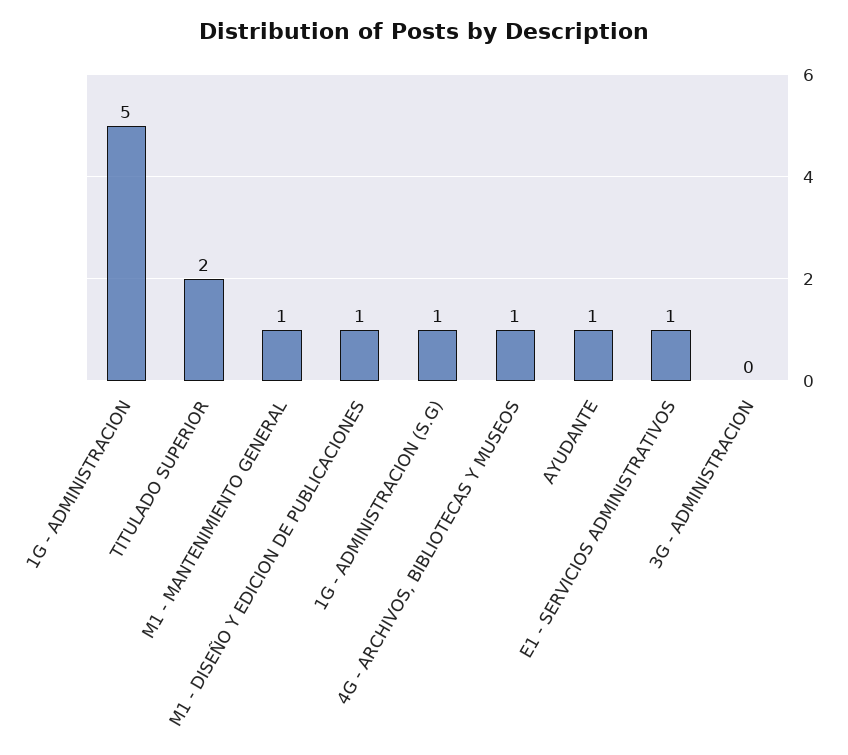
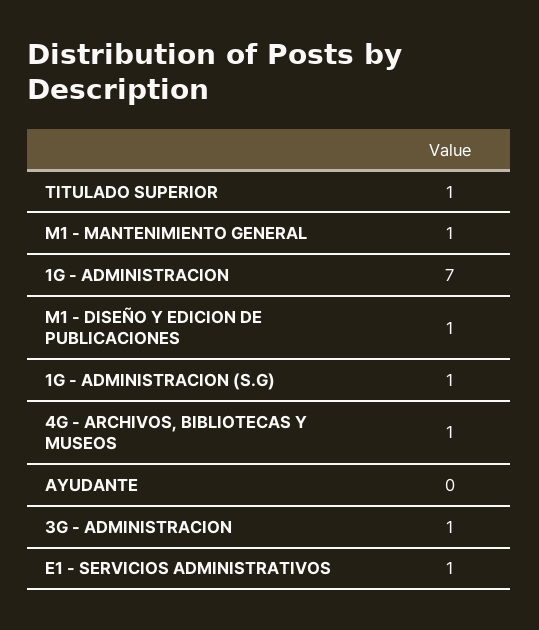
  {
-   "1G - ADMINISTRACION": 5,
+   "1G - ADMINISTRACION": 7,
-   "TITULADO SUPERIOR": 2,
+   "TITULADO SUPERIOR": 1,
    "M1 - MANTENIMIENTO GENERAL": 1,
    "M1 - DISEÑO Y EDICION DE PUBLICACIONES": 1,
    "1G - ADMINISTRACION (S.G)": 1,
    "4G - ARCHIVOS, BIBLIOTECAS Y MUSEOS": 1,
-   "AYUDANTE": 1,
+   "AYUDANTE": 0,
    "E1 - SERVICIOS ADMINISTRATIVOS": 1,
-   "3G - ADMINISTRACION": 0
+   "3G - ADMINISTRACION": 1
  }

